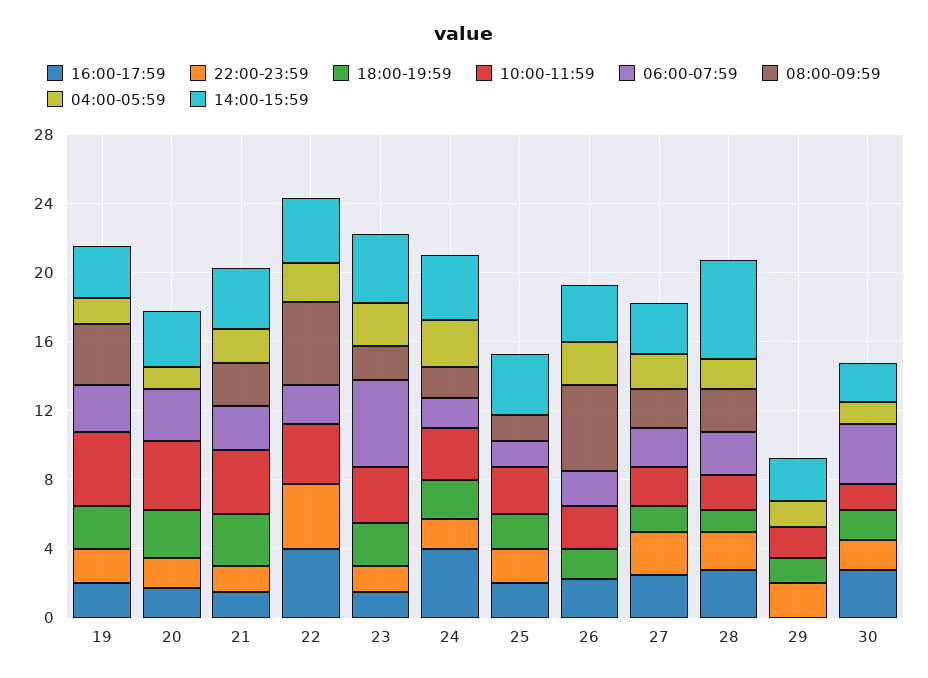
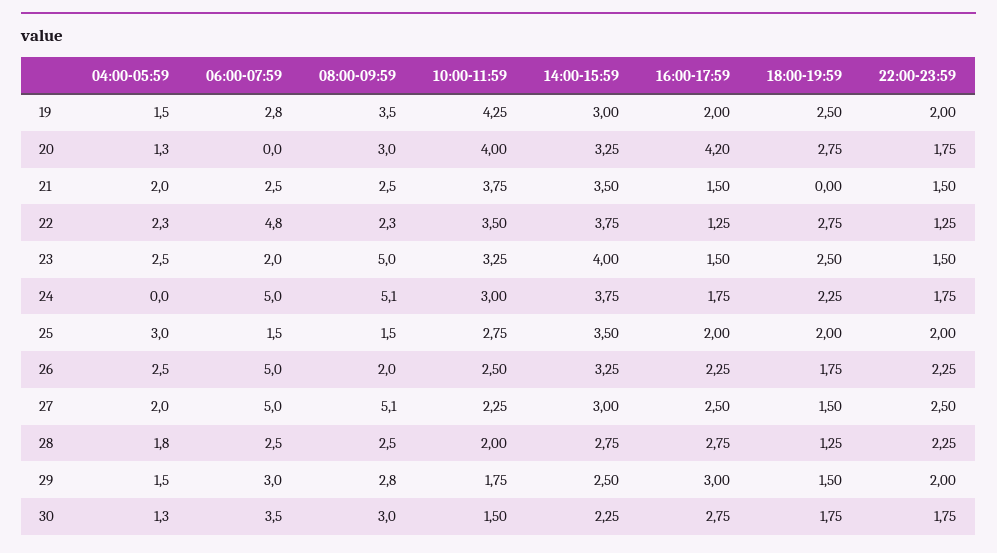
  {
    "16:00-17:59": {
      "19": 2,
-     "20": 2,
+     "20": 4.2,
      "21": 1.5,
-     "22": 4,
+     "22": 1.25,
      "23": 1.5,
-     "24": 4,
+     "24": 1.75,
      "25": 2,
      "26": 2.25,
      "27": 2.5,
      "28": 2.75,
-     "29": 0,
+     "29": 3,
      "30": 2.75
    },
    "22:00-23:59": {
      "19": 2,
      "20": 1.75,
      "21": 1.5,
-     "22": 4,
+     "22": 1.25,
      "23": 1.5,
      "24": 1.75,
      "25": 2,
-     "26": 0,
+     "26": 2.25,
      "27": 2.5,
      "28": 2.25,
      "29": 2,
      "30": 1.75
    },
    "18:00-19:59": {
      "19": 2.5,
      "20": 2.75,
-     "21": 3,
+     "21": 0,
-     "22": 0,
+     "22": 2.75,
      "23": 2.5,
      "24": 2.25,
      "25": 2,
      "26": 1.75,
      "27": 1.5,
      "28": 1.25,
      "29": 1.5,
      "30": 1.75
    },
    "10:00-11:59": {
      "19": 4.25,
      "20": 4,
      "21": 3.75,
      "22": 3.5,
      "23": 3.25,
      "24": 3,
      "25": 2.75,
      "26": 2.5,
      "27": 2.25,
      "28": 2,
      "29": 1.75,
      "30": 1.5
    },
    "06:00-07:59": {
      "19": 2.8,
-     "20": 3,
+     "20": 0,
      "21": 2.5,
-     "22": 2,
+     "22": 4.8,
-     "23": 5,
+     "23": 2,
-     "24": 2,
+     "24": 5,
      "25": 1.5,
-     "26": 2,
+     "26": 5,
-     "27": 2,
+     "27": 5,
      "28": 2.5,
-     "29": 0,
+     "29": 3,
      "30": 3.5
    },
    "08:00-09:59": {
      "19": 3.5,
-     "20": 0,
+     "20": 3,
      "21": 2.5,
-     "22": 5,
+     "22": 2.3,
-     "23": 2,
+     "23": 5,
-     "24": 2,
+     "24": 5.1,
      "25": 1.5,
-     "26": 5,
+     "26": 2,
-     "27": 2,
+     "27": 5.1,
      "28": 2.5,
-     "29": 0,
+     "29": 2.8,
-     "30": 0
+     "30": 3
    },
    "04:00-05:59": {
      "19": 1.5,
      "20": 1.3,
      "21": 2,
      "22": 2.3,
      "23": 2.5,
-     "24": 3,
+     "24": 0,
-     "25": 0,
+     "25": 3,
      "26": 2.5,
      "27": 2,
      "28": 1.8,
      "29": 1.5,
      "30": 1.3
    },
    "14:00-15:59": {
      "19": 3,
      "20": 3.25,
      "21": 3.5,
      "22": 3.75,
      "23": 4,
      "24": 3.75,
      "25": 3.5,
      "26": 3.25,
      "27": 3,
-     "28": 6,
+     "28": 2.75,
      "29": 2.5,
      "30": 2.25
    }
  }

